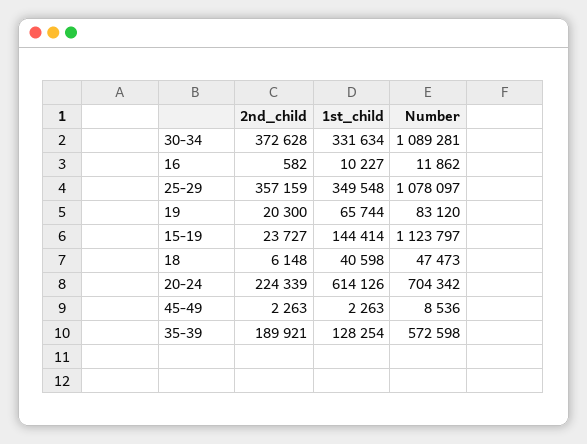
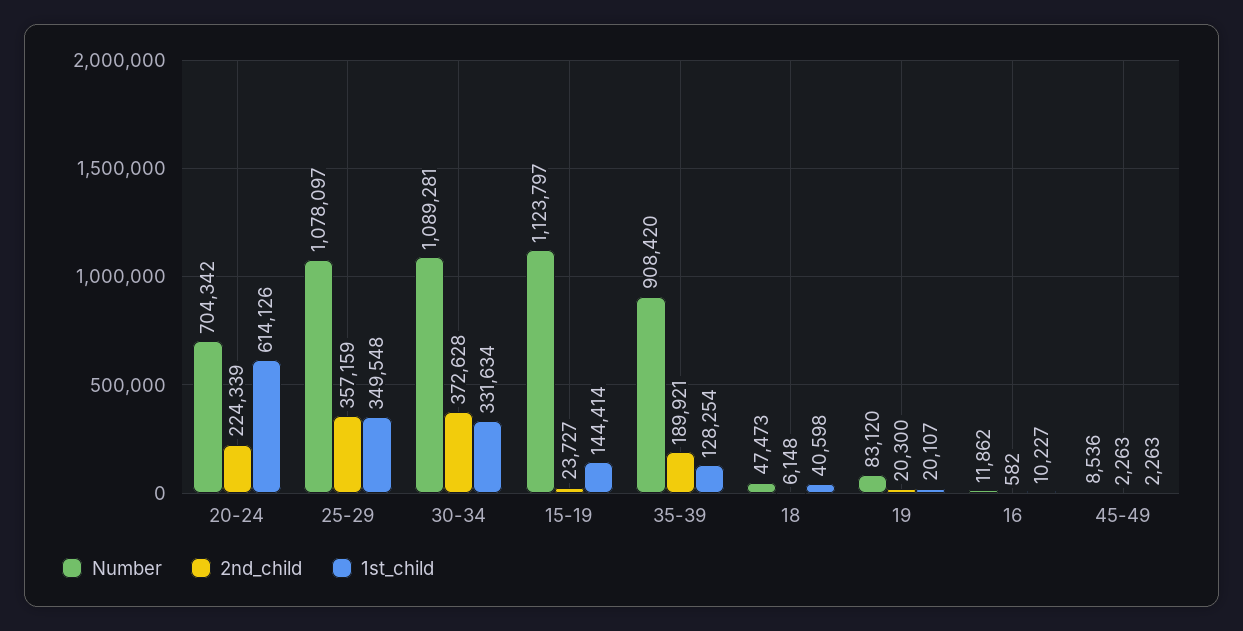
  {
    "2nd_child": {
      "30-34": 372628,
      "16": 582,
      "25-29": 357159,
      "19": 20300,
      "15-19": 23727,
      "18": 6148,
      "20-24": 224339,
      "45-49": 2263,
      "35-39": 189921
    },
    "1st_child": {
      "30-34": 331634,
      "16": 10227,
      "25-29": 349548,
-     "19": 65744,
+     "19": 20107,
      "15-19": 144414,
      "18": 40598,
      "20-24": 614126,
      "45-49": 2263,
      "35-39": 128254
    },
    "Number": {
      "30-34": 1089281,
      "16": 11862,
      "25-29": 1078097,
      "19": 83120,
      "15-19": 1123797,
      "18": 47473,
      "20-24": 704342,
      "45-49": 8536,
-     "35-39": 572598
+     "35-39": 908420
    }
  }

